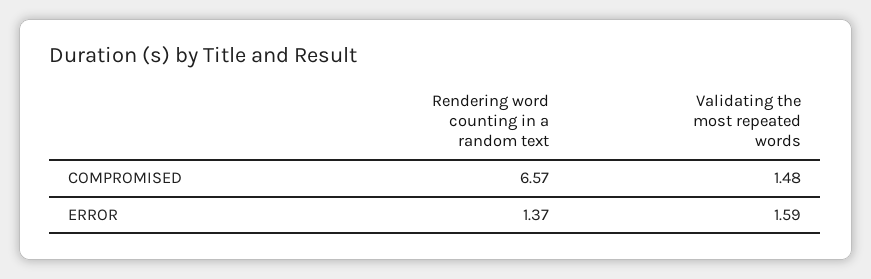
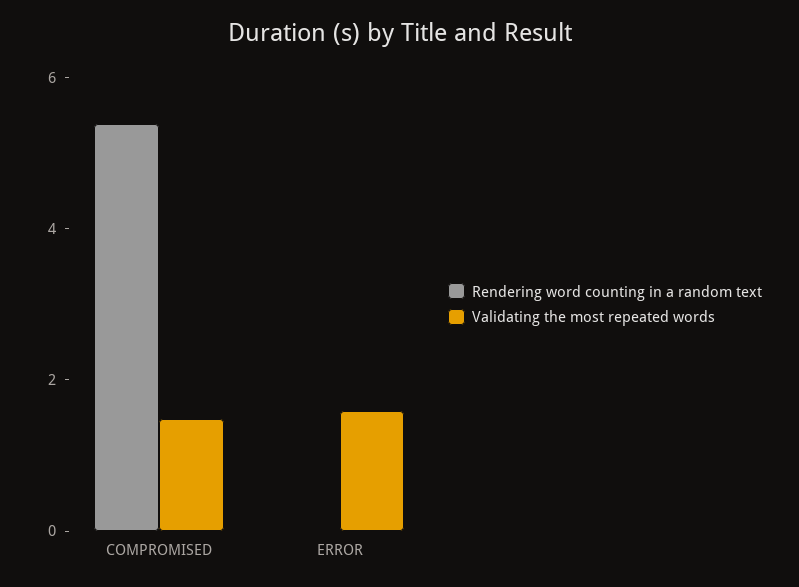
  {
    "Rendering word counting in a random text": {
-     "COMPROMISED": 6.57,
+     "COMPROMISED": 5.5,
-     "ERROR": 1.37
+     "ERROR": 0
    },
    "Validating the most repeated words": {
      "COMPROMISED": 1.48,
      "ERROR": 1.59
    }
  }

